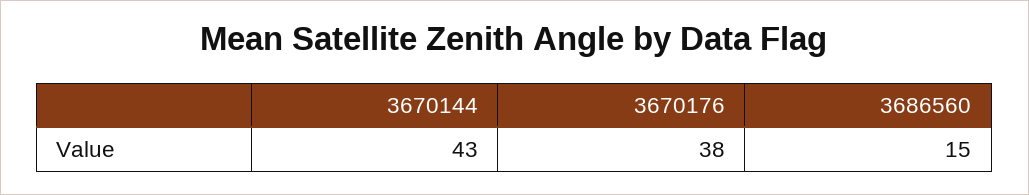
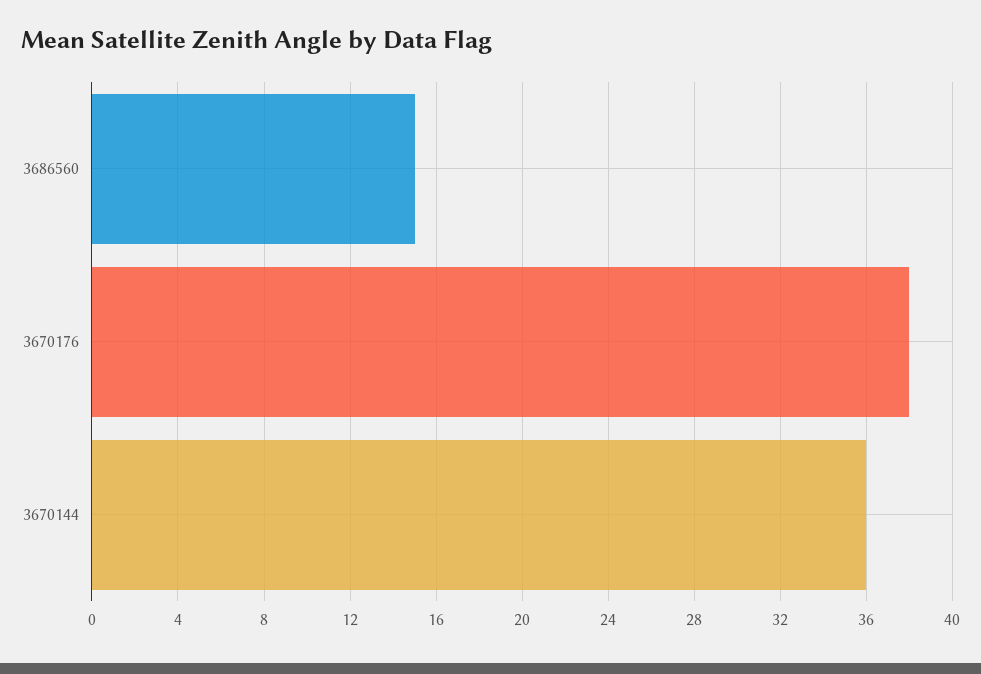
  {
-   "3670144": 43,
+   "3670144": 36,
    "3670176": 38,
    "3686560": 15
  }

